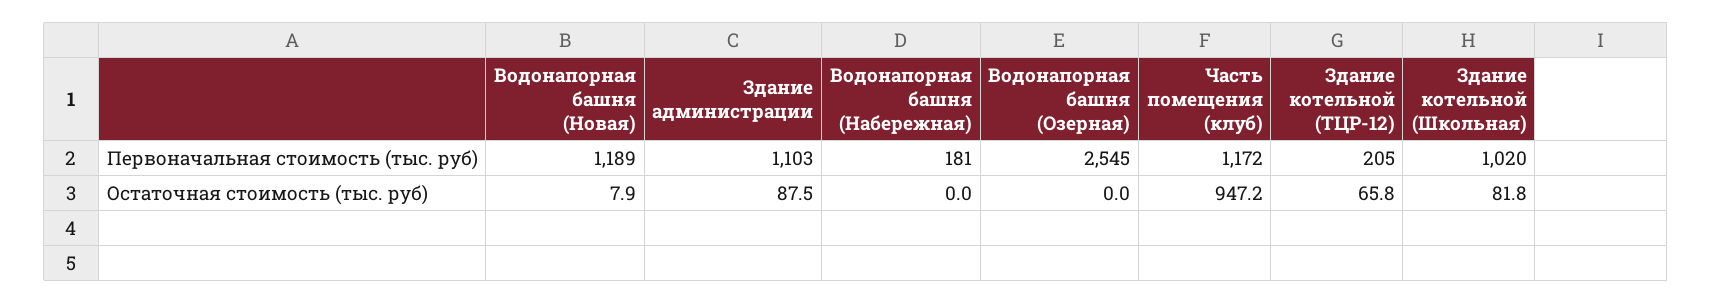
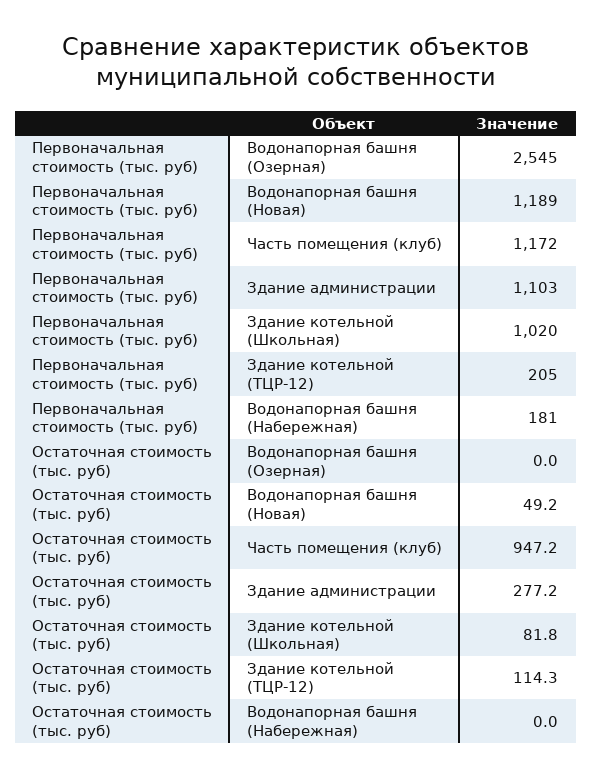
  {
    "Водонапорная башня (Новая)": {
      "Первоначальная стоимость (тыс. руб)": 1189,
-     "Остаточная стоимость (тыс. руб)": 7.9
+     "Остаточная стоимость (тыс. руб)": 49.2
    },
    "Здание администрации": {
      "Первоначальная стоимость (тыс. руб)": 1103,
-     "Остаточная стоимость (тыс. руб)": 87.5
+     "Остаточная стоимость (тыс. руб)": 277.2
    },
    "Водонапорная башня (Набережная)": {
      "Первоначальная стоимость (тыс. руб)": 181,
      "Остаточная стоимость (тыс. руб)": 0
    },
    "Водонапорная башня (Озерная)": {
      "Первоначальная стоимость (тыс. руб)": 2545,
      "Остаточная стоимость (тыс. руб)": 0
    },
    "Часть помещения (клуб)": {
      "Первоначальная стоимость (тыс. руб)": 1172,
      "Остаточная стоимость (тыс. руб)": 947.2
    },
    "Здание котельной (ТЦР-12)": {
      "Первоначальная стоимость (тыс. руб)": 205,
-     "Остаточная стоимость (тыс. руб)": 65.8
+     "Остаточная стоимость (тыс. руб)": 114.3
    },
    "Здание котельной (Школьная)": {
      "Первоначальная стоимость (тыс. руб)": 1020,
      "Остаточная стоимость (тыс. руб)": 81.8
    }
  }

